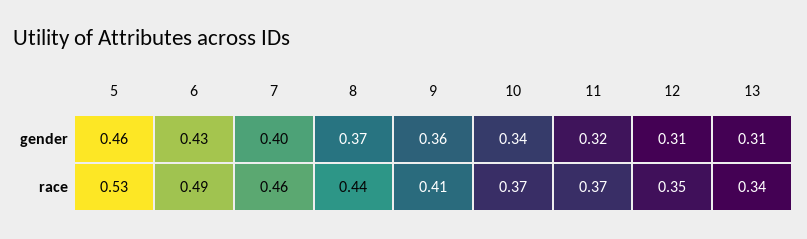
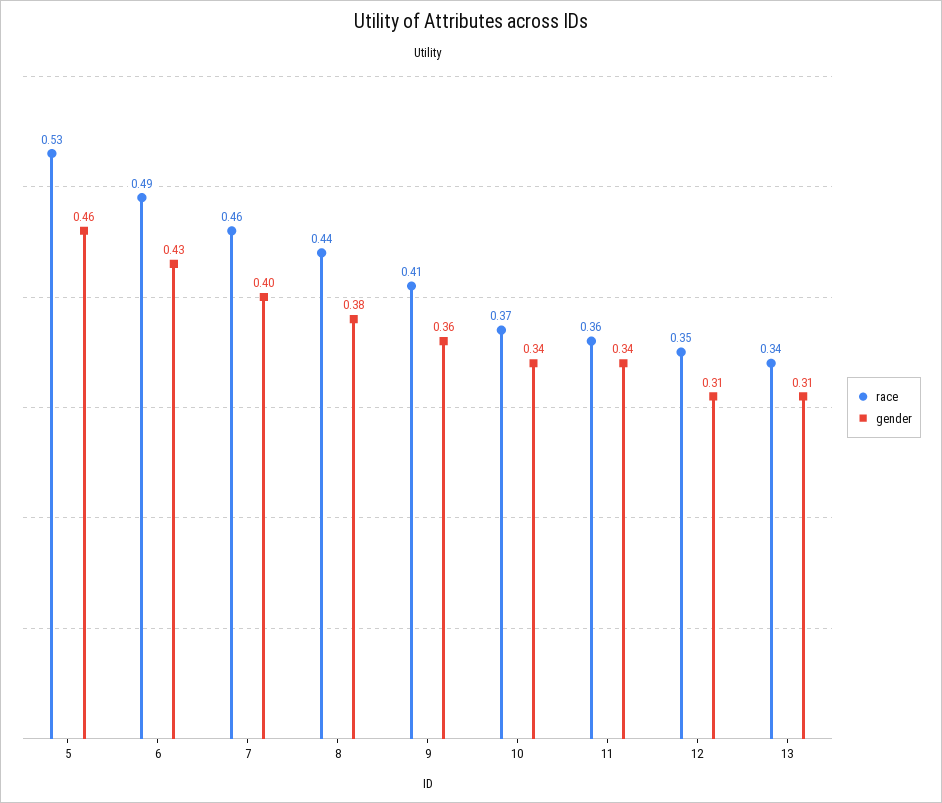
  {
    "gender": {
      "5": 0.46,
      "6": 0.43,
      "7": 0.4,
-     "8": 0.37,
+     "8": 0.38,
      "9": 0.36,
      "10": 0.34,
-     "11": 0.32,
+     "11": 0.34,
      "12": 0.31,
      "13": 0.31
    },
    "race": {
      "5": 0.53,
      "6": 0.49,
      "7": 0.46,
      "8": 0.44,
      "9": 0.41,
      "10": 0.37,
-     "11": 0.37,
+     "11": 0.36,
      "12": 0.35,
      "13": 0.34
    }
  }

